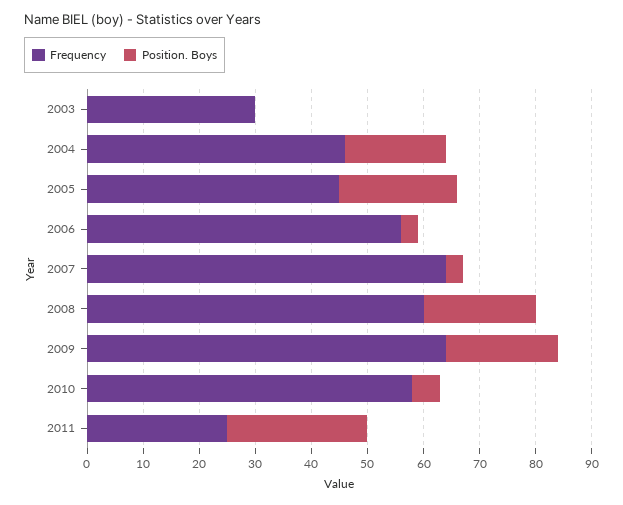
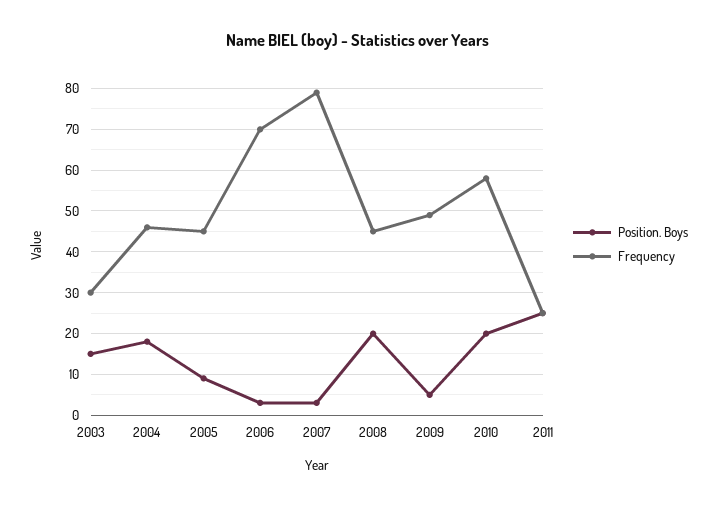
  {
    "Frequency": {
      "2003": 30,
      "2004": 45,
      "2005": 45,
-     "2006": 55,
+     "2006": 70,
-     "2007": 65,
+     "2007": 80,
-     "2008": 60,
+     "2008": 45,
-     "2009": 65,
+     "2009": 50,
      "2010": 60,
      "2011": 25
    },
    "Position. Boys": {
-     "2003": 0,
+     "2003": 15,
      "2004": 20,
-     "2005": 20,
+     "2005": 10,
      "2006": 5,
      "2007": 5,
      "2008": 20,
-     "2009": 20,
+     "2009": 5,
-     "2010": 5,
+     "2010": 20,
      "2011": 25
    }
  }

